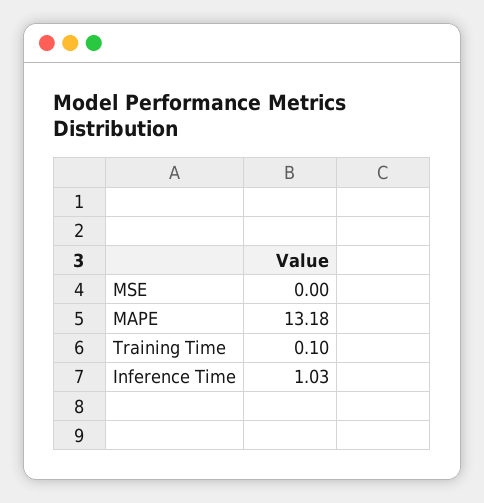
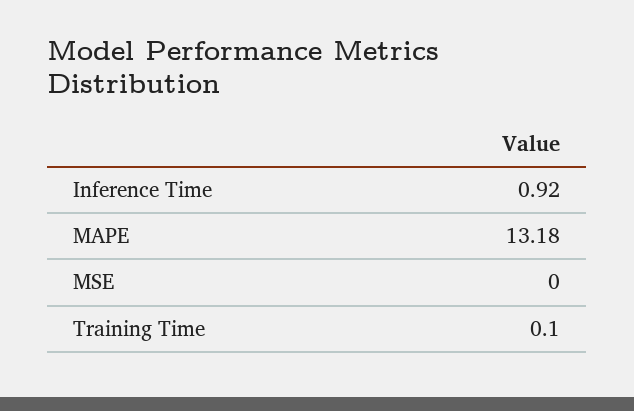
  {
    "MSE": 0,
    "MAPE": 13.18,
    "Training Time": 0.1,
-   "Inference Time": 1.03
+   "Inference Time": 0.92
  }

